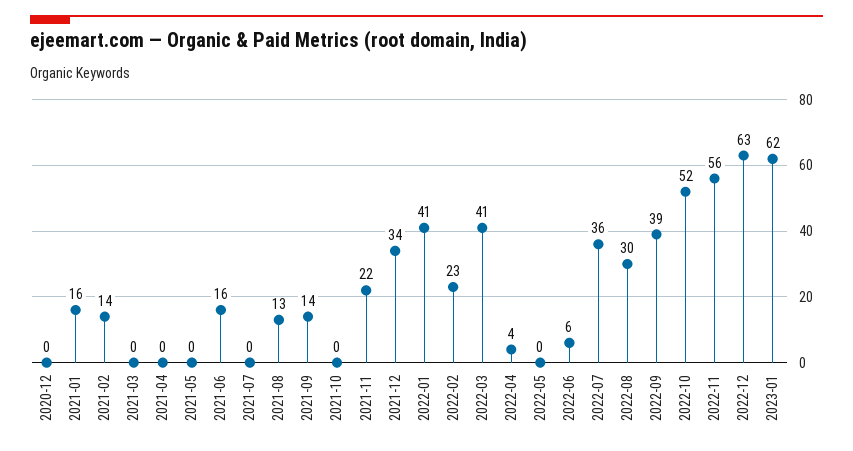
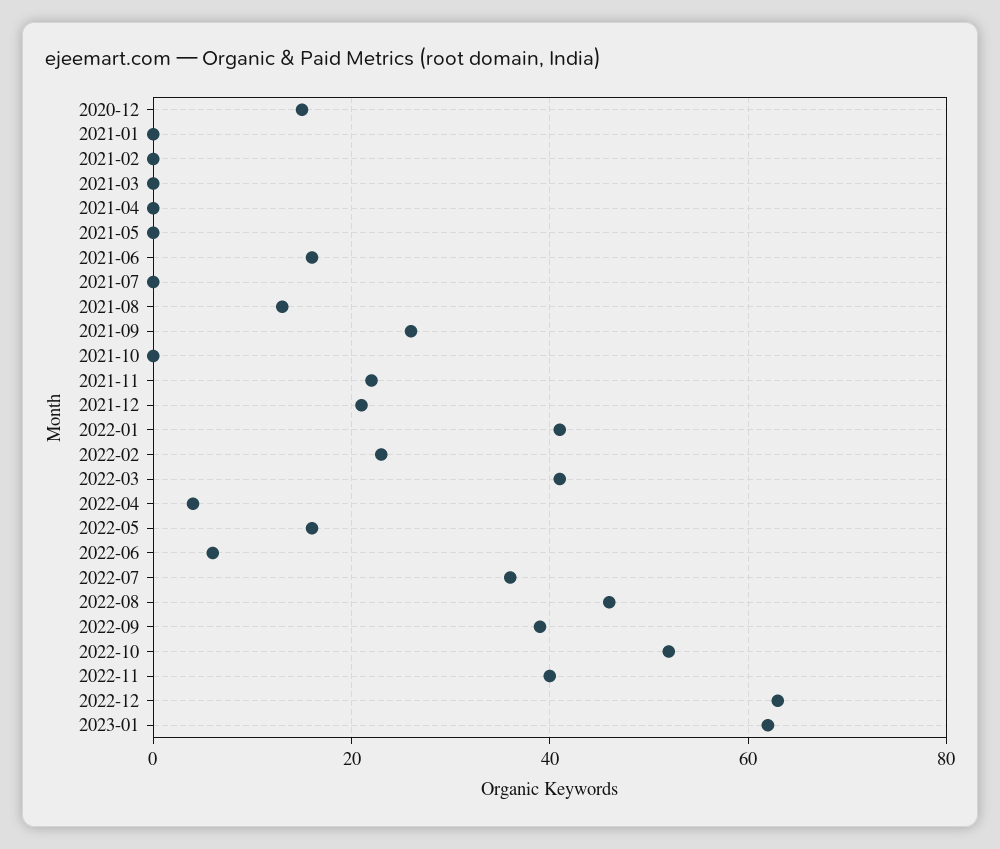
  {
-   "2020-12": 0,
+   "2020-12": 15,
-   "2021-01": 16,
+   "2021-01": 0,
-   "2021-02": 14,
+   "2021-02": 0,
    "2021-03": 0,
    "2021-04": 0,
    "2021-05": 0,
    "2021-06": 16,
    "2021-07": 0,
    "2021-08": 13,
-   "2021-09": 14,
+   "2021-09": 25,
    "2021-10": 0,
    "2021-11": 22,
-   "2021-12": 34,
+   "2021-12": 20,
    "2022-01": 41,
    "2022-02": 23,
    "2022-03": 41,
    "2022-04": 4,
-   "2022-05": 0,
+   "2022-05": 15,
    "2022-06": 6,
    "2022-07": 36,
-   "2022-08": 30,
+   "2022-08": 45,
    "2022-09": 39,
    "2022-10": 52,
-   "2022-11": 56,
+   "2022-11": 40,
    "2022-12": 63,
    "2023-01": 62
  }

